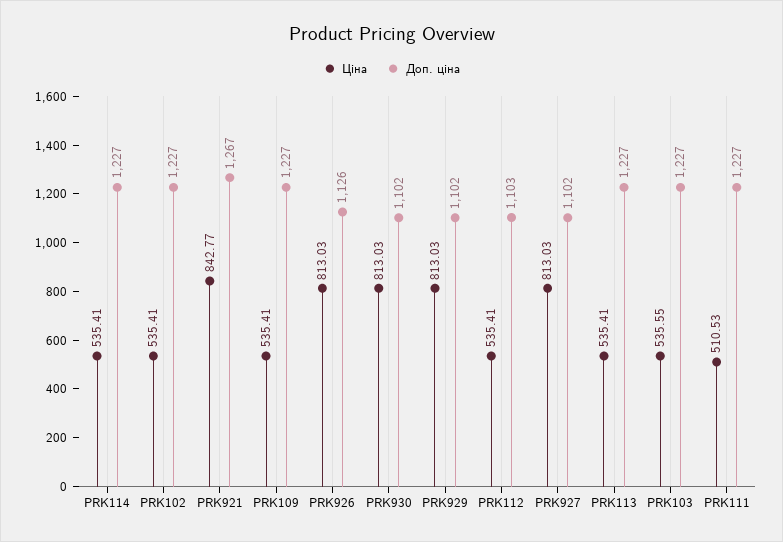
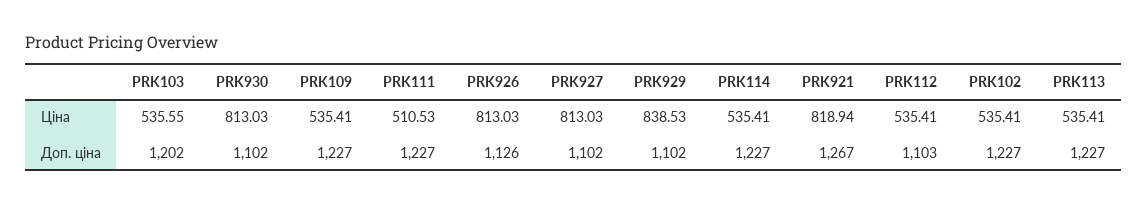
  {
    "Ціна": {
      "PRK114": 535.41,
      "PRK102": 535.41,
-     "PRK921": 842.77,
+     "PRK921": 818.94,
      "PRK109": 535.41,
      "PRK926": 813.03,
      "PRK930": 813.03,
-     "PRK929": 813.03,
+     "PRK929": 838.53,
      "PRK112": 535.41,
      "PRK927": 813.03,
      "PRK113": 535.41,
      "PRK103": 535.55,
      "PRK111": 510.53
    },
    "Доп. ціна": {
      "PRK114": 1227,
      "PRK102": 1227,
      "PRK921": 1267,
      "PRK109": 1227,
      "PRK926": 1126,
      "PRK930": 1102,
      "PRK929": 1102,
      "PRK112": 1103,
      "PRK927": 1102,
      "PRK113": 1227,
-     "PRK103": 1227,
+     "PRK103": 1202,
      "PRK111": 1227
    }
  }

